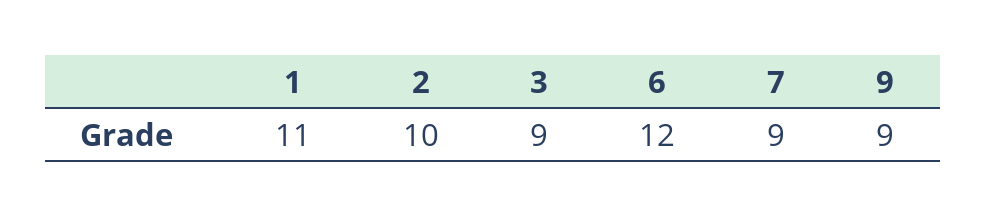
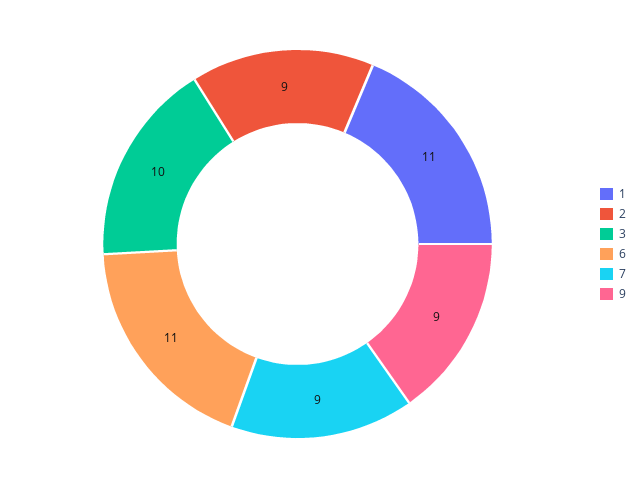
  {
    "1": 11,
-   "2": 10,
+   "2": 9,
-   "3": 9,
+   "3": 10,
-   "6": 12,
+   "6": 11,
    "7": 9,
    "9": 9
  }

